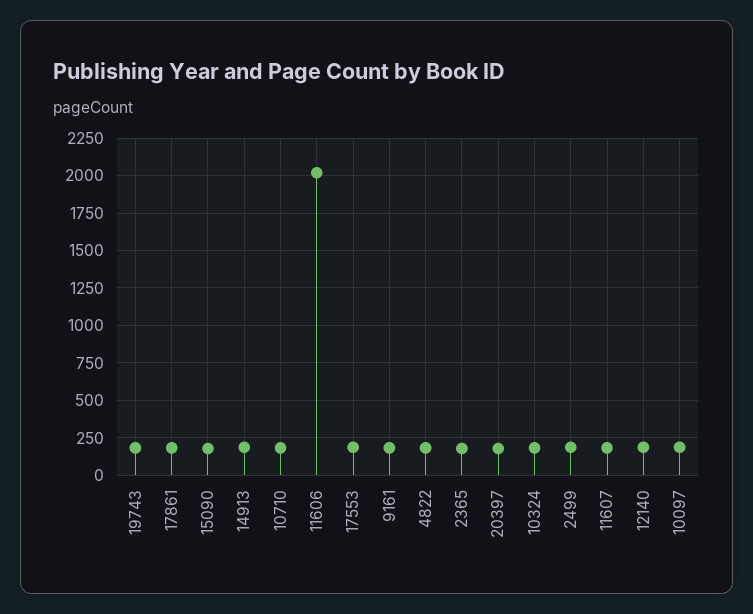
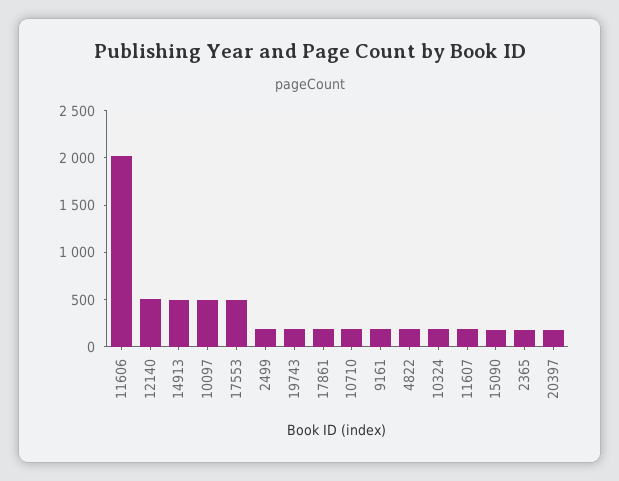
  {
    "19743": 200,
    "17861": 200,
    "15090": 200,
-   "14913": 200,
+   "14913": 500,
    "10710": 200,
    "11606": 2000,
-   "17553": 200,
+   "17553": 500,
    "9161": 200,
    "4822": 200,
    "2365": 200,
    "20397": 200,
    "10324": 200,
    "2499": 200,
    "11607": 200,
-   "12140": 200,
+   "12140": 500,
-   "10097": 200
+   "10097": 500
  }

